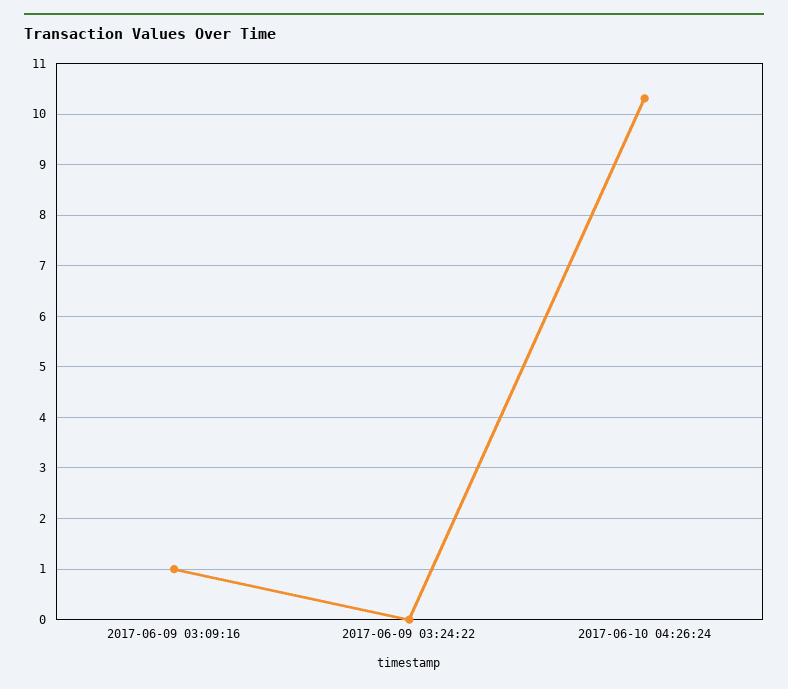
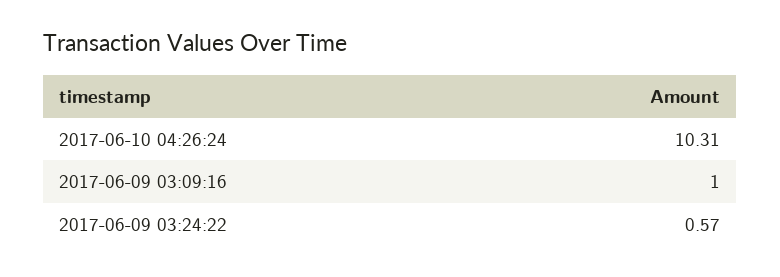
  {
    "2017-06-09 03:09:16": 1,
-   "2017-06-09 03:24:22": 0,
+   "2017-06-09 03:24:22": 0.57,
    "2017-06-10 04:26:24": 10.31
  }

